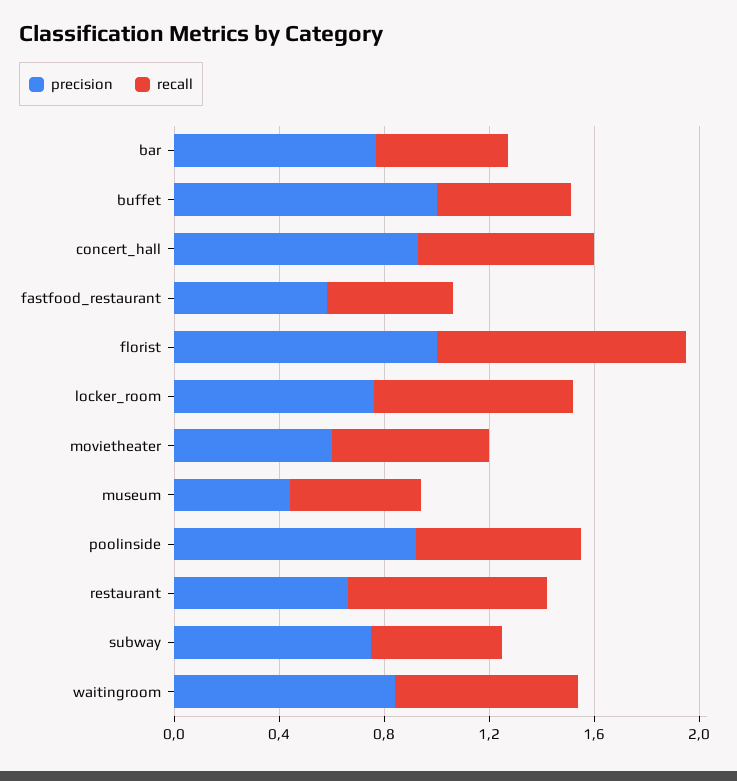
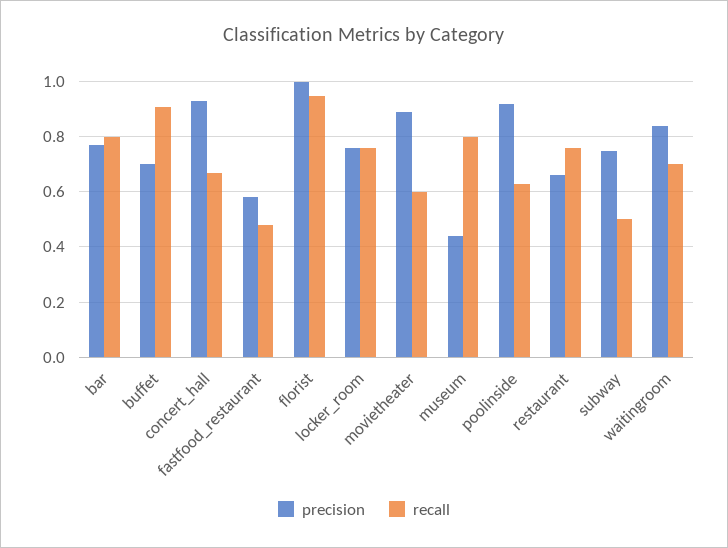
  {
    "precision": {
      "bar": 0.75,
-     "buffet": 1,
+     "buffet": 0.7,
      "concert_hall": 0.95,
      "fastfood_restaurant": 0.6,
      "florist": 1,
      "locker_room": 0.75,
-     "movietheater": 0.6,
+     "movietheater": 0.9,
      "museum": 0.45,
      "poolinside": 0.9,
      "restaurant": 0.65,
      "subway": 0.75,
      "waitingroom": 0.85
    },
    "recall": {
-     "bar": 0.5,
+     "bar": 0.8,
-     "buffet": 0.5,
+     "buffet": 0.9,
      "concert_hall": 0.65,
      "fastfood_restaurant": 0.5,
      "florist": 0.95,
      "locker_room": 0.75,
      "movietheater": 0.6,
-     "museum": 0.5,
+     "museum": 0.8,
      "poolinside": 0.65,
      "restaurant": 0.75,
      "subway": 0.5,
      "waitingroom": 0.7
    }
  }

